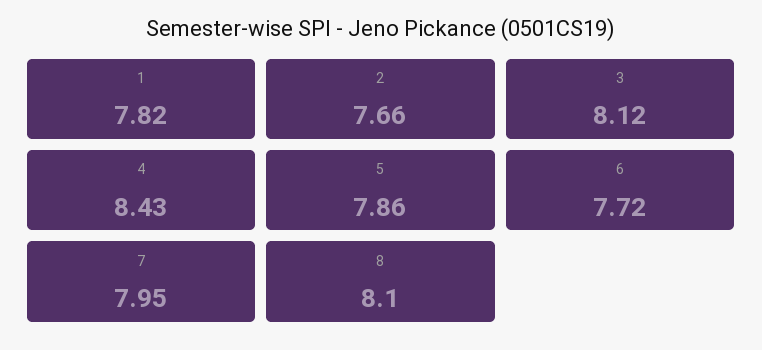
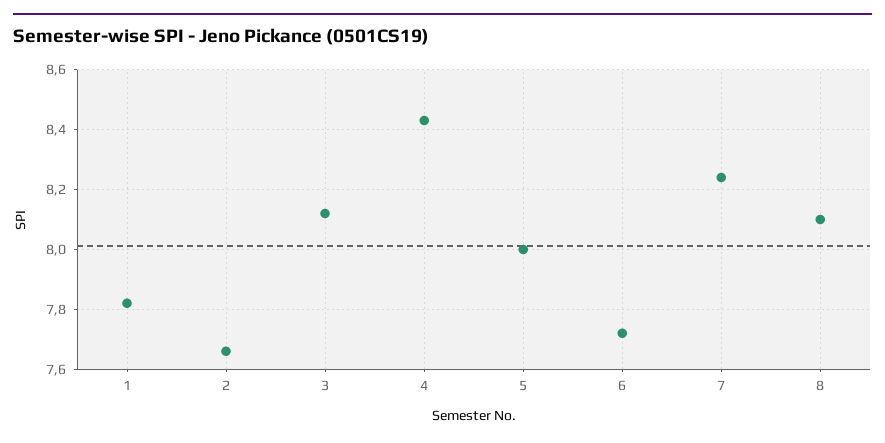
  {
    "1": 7.82,
    "2": 7.66,
    "3": 8.12,
    "4": 8.43,
-   "5": 7.86,
+   "5": 8,
    "6": 7.72,
-   "7": 7.95,
+   "7": 8.25,
    "8": 8.1
  }

